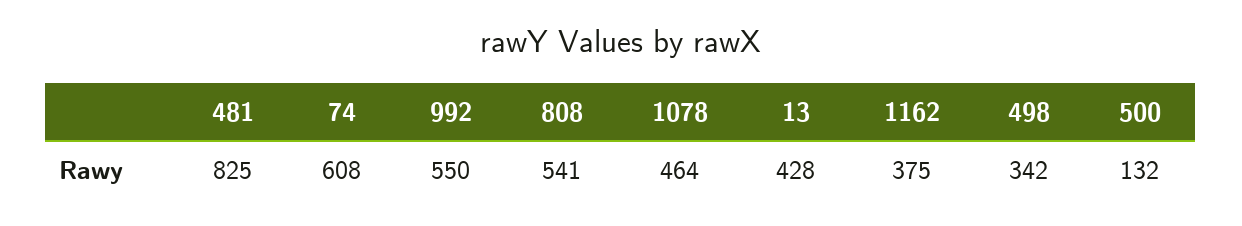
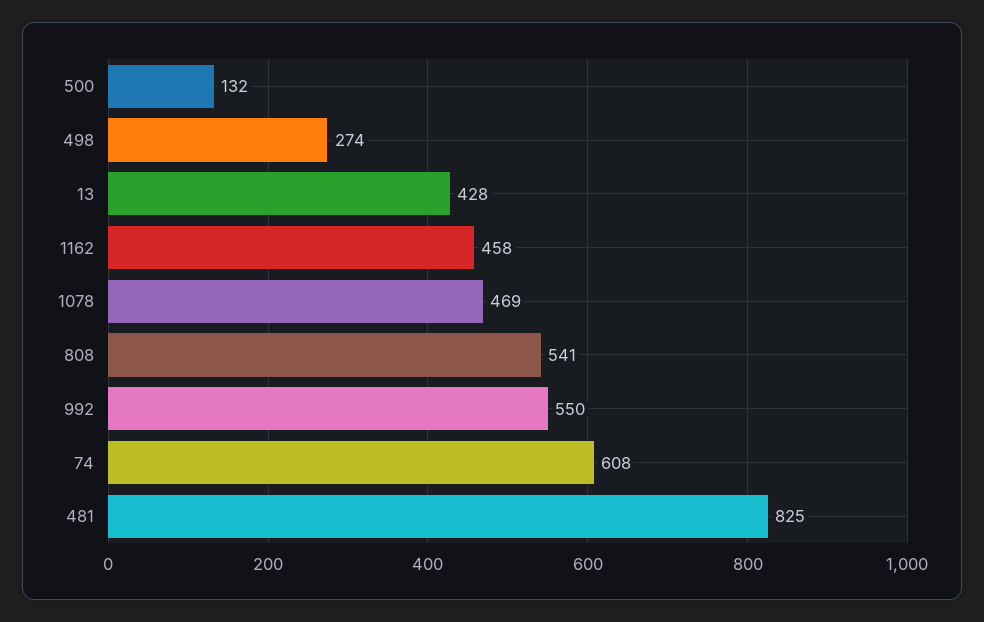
  {
    "481": 825,
    "74": 608,
    "992": 550,
    "808": 541,
-   "1078": 464,
+   "1078": 469,
    "13": 428,
-   "1162": 375,
+   "1162": 458,
-   "498": 342,
+   "498": 274,
    "500": 132
  }

